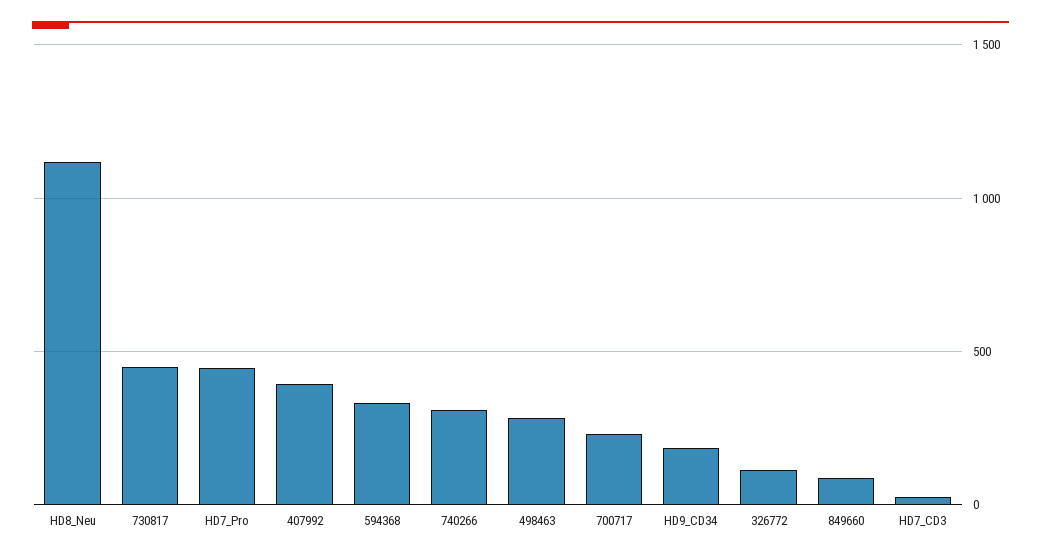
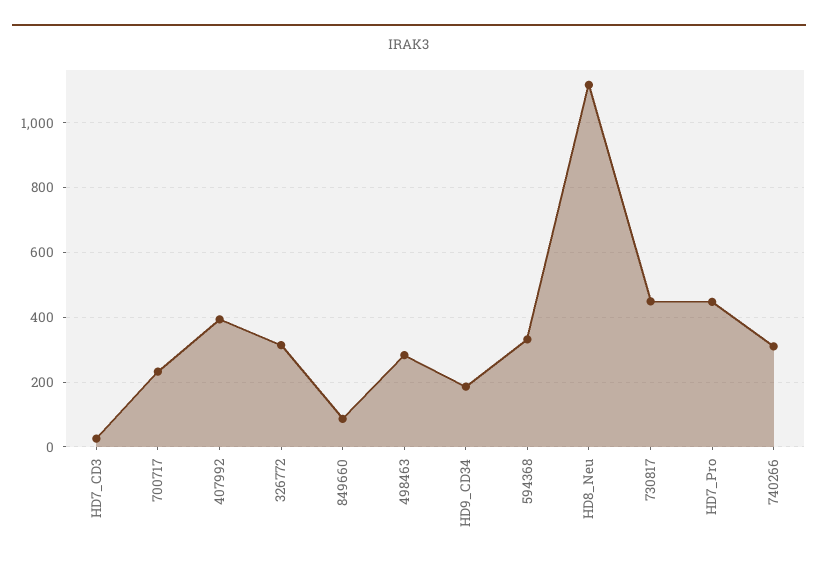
  {
    "HD8_Neu": 1120,
    "730817": 440,
    "HD7_Pro": 440,
    "407992": 400,
    "594368": 340,
    "740266": 320,
    "498463": 280,
    "700717": 240,
    "HD9_CD34": 180,
-   "326772": 100,
+   "326772": 320,
    "849660": 80,
    "HD7_CD3": 20
  }

